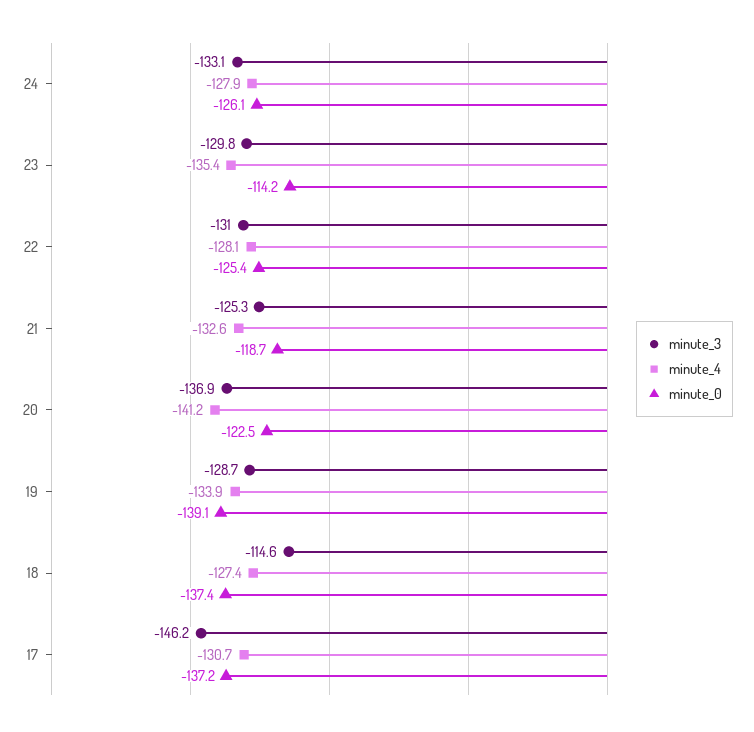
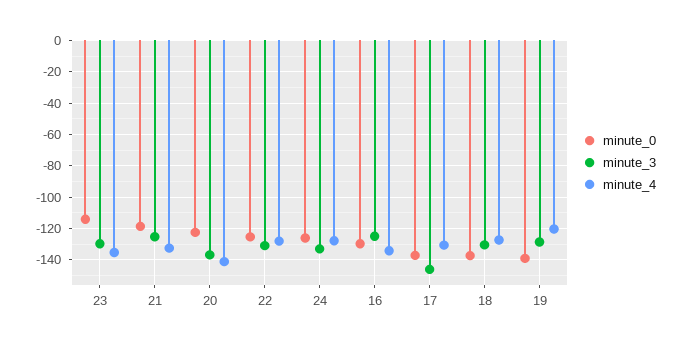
  {
    "minute_3": {
      "24": -133.1,
      "23": -129.8,
      "22": -131,
      "21": -125.3,
      "20": -136.9,
      "19": -128.7,
-     "18": -114.6,
+     "18": -130,
-     "17": -146.2
+     "17": -146.2,
+     "16": -125
    },
    "minute_4": {
      "24": -127.9,
      "23": -135.4,
      "22": -128.1,
      "21": -132.6,
      "20": -141.2,
-     "19": -133.9,
+     "19": -120,
      "18": -127.4,
-     "17": -130.7
+     "17": -130.7,
+     "16": -135
    },
    "minute_0": {
      "24": -126.1,
      "23": -114.2,
      "22": -125.4,
      "21": -118.7,
      "20": -122.5,
      "19": -139.1,
      "18": -137.4,
-     "17": -137.2
+     "17": -137.2,
+     "16": -130
    }
  }

